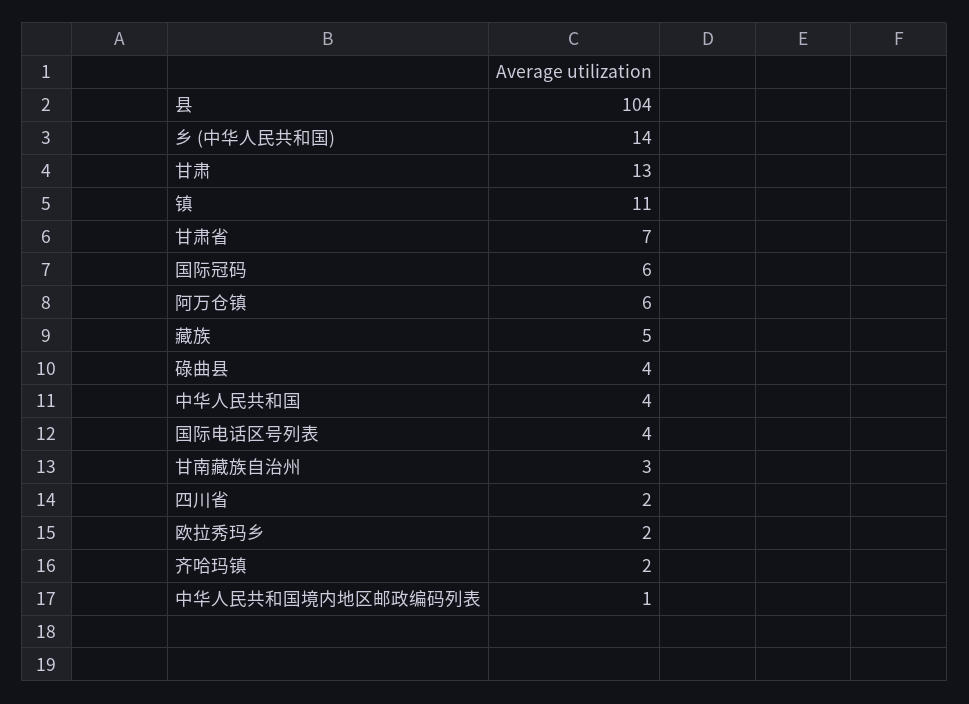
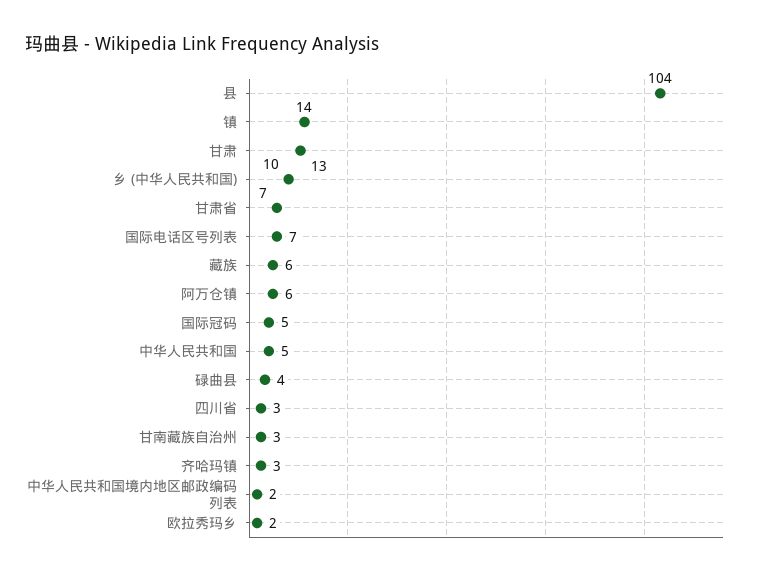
  {
    "县": 104,
-   "乡 (中华人民共和国)": 14,
+   "乡 (中华人民共和国)": 10,
    "甘肃": 13,
-   "镇": 11,
+   "镇": 14,
    "甘肃省": 7,
-   "国际冠码": 6,
+   "国际冠码": 5,
    "阿万仓镇": 6,
-   "藏族": 5,
+   "藏族": 6,
    "碌曲县": 4,
-   "中华人民共和国": 4,
+   "中华人民共和国": 5,
-   "国际电话区号列表": 4,
+   "国际电话区号列表": 7,
    "甘南藏族自治州": 3,
-   "四川省": 2,
+   "四川省": 3,
    "欧拉秀玛乡": 2,
-   "齐哈玛镇": 2,
+   "齐哈玛镇": 3,
-   "中华人民共和国境内地区邮政编码列表": 1
+   "中华人民共和国境内地区邮政编码列表": 2
  }

